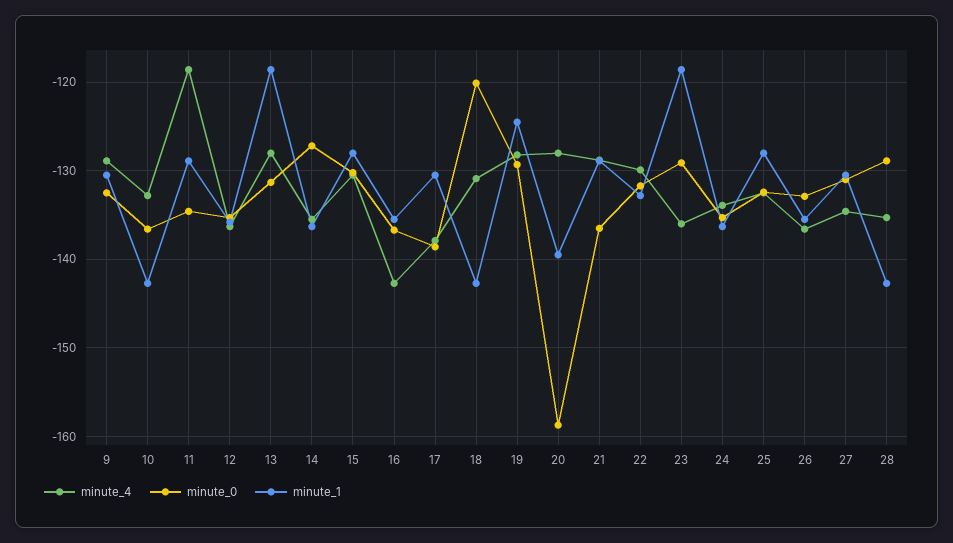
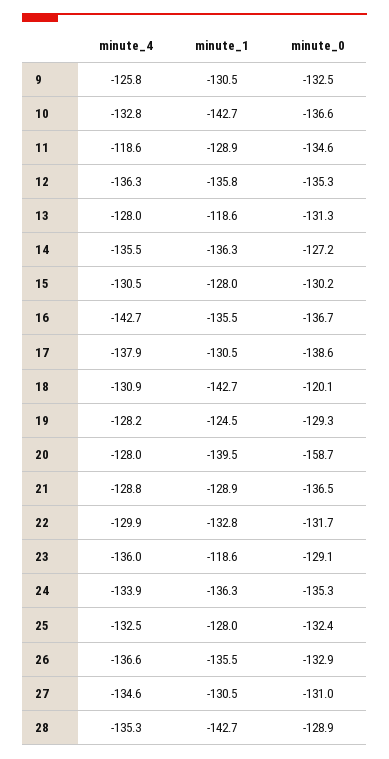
  {
    "minute_4": {
-     "9": -129,
+     "9": -125.8,
      "10": -132.8,
      "11": -118.6,
      "12": -136.3,
      "13": -128,
      "14": -135.5,
      "15": -130.5,
      "16": -142.7,
      "17": -137.9,
      "18": -130.9,
      "19": -128.2,
      "20": -128,
      "21": -128.8,
      "22": -129.9,
      "23": -136,
      "24": -133.9,
      "25": -132.5,
      "26": -136.6,
      "27": -134.6,
      "28": -135.3
    },
    "minute_0": {
      "9": -132.5,
      "10": -136.6,
      "11": -134.6,
      "12": -135.3,
      "13": -131.3,
      "14": -127.2,
      "15": -130.2,
      "16": -136.7,
      "17": -138.6,
      "18": -120.1,
      "19": -129.3,
      "20": -158.7,
      "21": -136.5,
      "22": -131.7,
      "23": -129.1,
      "24": -135.3,
      "25": -132.4,
      "26": -132.9,
      "27": -131,
      "28": -128.9
    },
    "minute_1": {
      "9": -130.5,
      "10": -142.7,
      "11": -128.9,
      "12": -135.8,
      "13": -118.6,
      "14": -136.3,
      "15": -128,
      "16": -135.5,
      "17": -130.5,
      "18": -142.7,
      "19": -124.5,
      "20": -139.5,
      "21": -128.9,
      "22": -132.8,
      "23": -118.6,
      "24": -136.3,
      "25": -128,
      "26": -135.5,
      "27": -130.5,
      "28": -142.7
    }
  }

